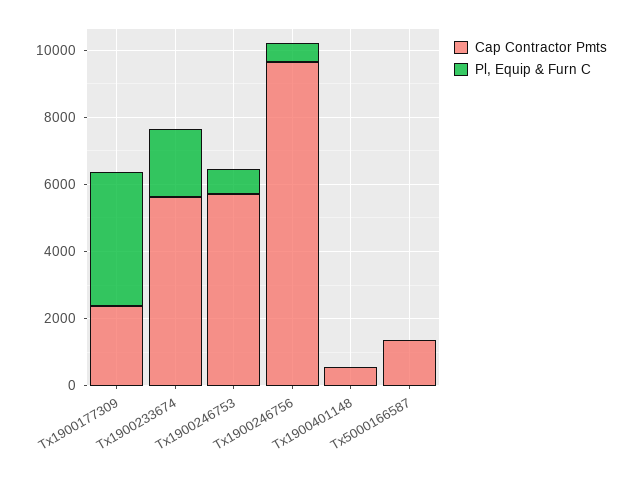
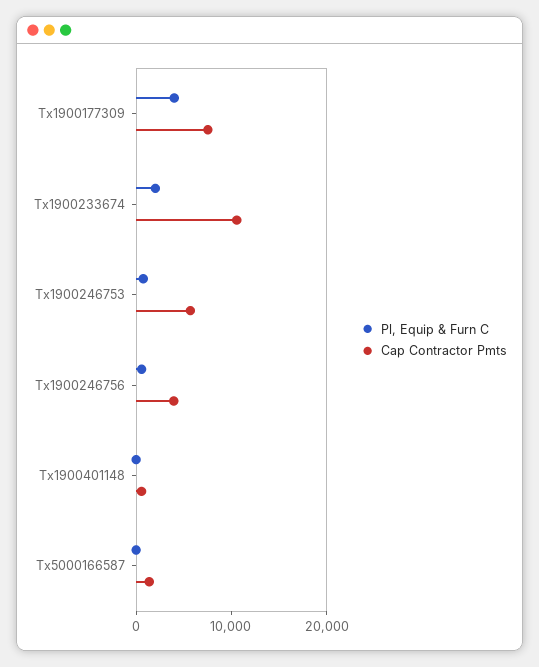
  {
    "Cap Contractor Pmts": {
-     "Tx1900177309": 2500,
+     "Tx1900177309": 8000,
-     "Tx1900233674": 5500,
+     "Tx1900233674": 10000,
      "Tx1900246753": 5500,
-     "Tx1900246756": 9500,
+     "Tx1900246756": 4000,
      "Tx1900401148": 500,
      "Tx5000166587": 1500
    },
    "Pl, Equip & Furn C": {
      "Tx1900177309": 4000,
      "Tx1900233674": 2000,
      "Tx1900246753": 500,
      "Tx1900246756": 500,
      "Tx1900401148": 0,
      "Tx5000166587": 0
    }
  }

